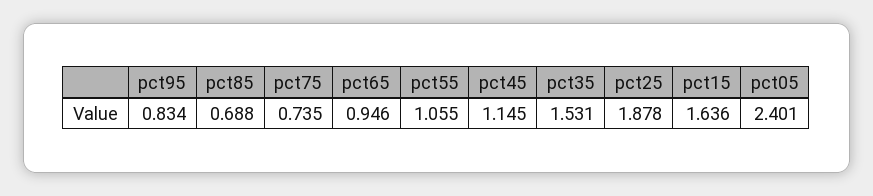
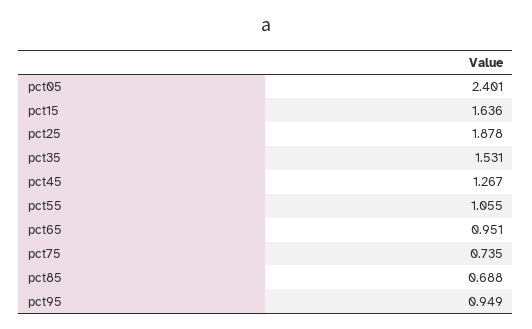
  {
-   "pct95": 0.834,
+   "pct95": 0.949,
    "pct85": 0.688,
    "pct75": 0.735,
-   "pct65": 0.946,
+   "pct65": 0.951,
    "pct55": 1.055,
-   "pct45": 1.145,
+   "pct45": 1.267,
    "pct35": 1.531,
    "pct25": 1.878,
    "pct15": 1.636,
    "pct05": 2.401
  }

